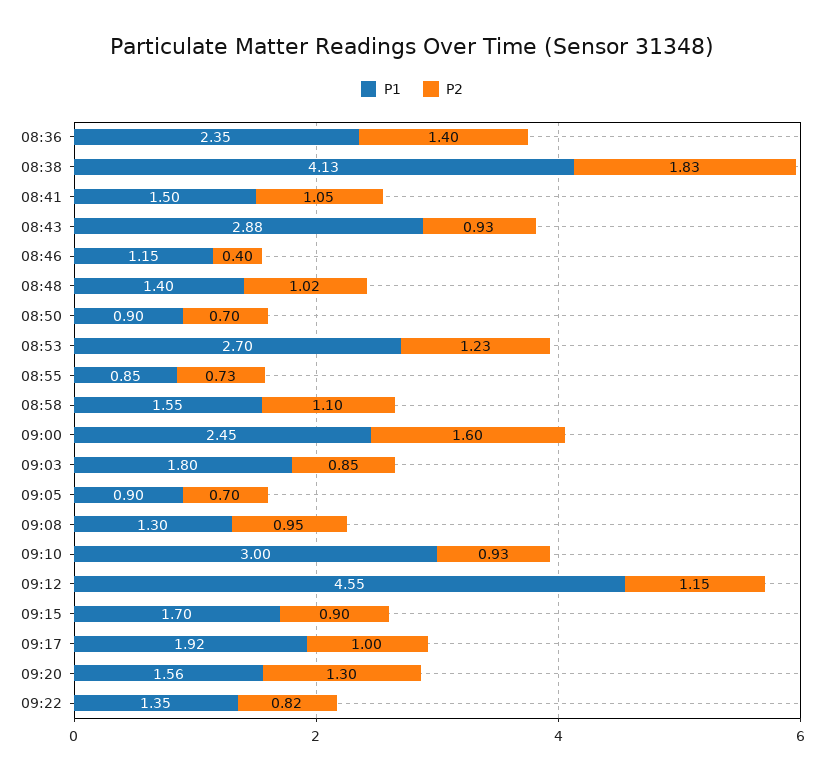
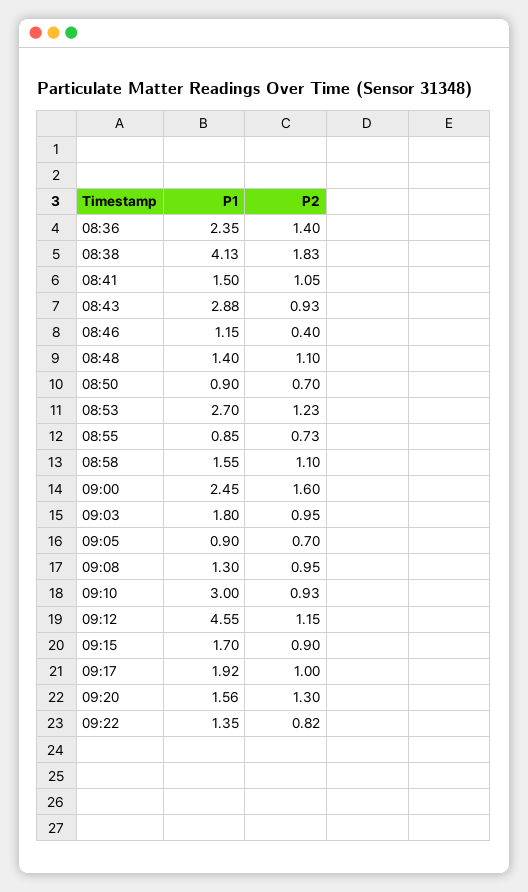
  {
    "P1": {
      "08:36": 2.35,
      "08:38": 4.13,
      "08:41": 1.5,
      "08:43": 2.88,
      "08:46": 1.15,
      "08:48": 1.4,
      "08:50": 0.9,
      "08:53": 2.7,
      "08:55": 0.85,
      "08:58": 1.55,
      "09:00": 2.45,
      "09:03": 1.8,
      "09:05": 0.9,
      "09:08": 1.3,
      "09:10": 3,
      "09:12": 4.55,
      "09:15": 1.7,
      "09:17": 1.92,
      "09:20": 1.56,
      "09:22": 1.35
    },
    "P2": {
      "08:36": 1.4,
      "08:38": 1.83,
      "08:41": 1.05,
      "08:43": 0.93,
      "08:46": 0.4,
-     "08:48": 1.02,
+     "08:48": 1.1,
      "08:50": 0.7,
      "08:53": 1.23,
      "08:55": 0.73,
      "08:58": 1.1,
      "09:00": 1.6,
-     "09:03": 0.85,
+     "09:03": 0.95,
      "09:05": 0.7,
      "09:08": 0.95,
      "09:10": 0.93,
      "09:12": 1.15,
      "09:15": 0.9,
      "09:17": 1,
      "09:20": 1.3,
      "09:22": 0.82
    }
  }

